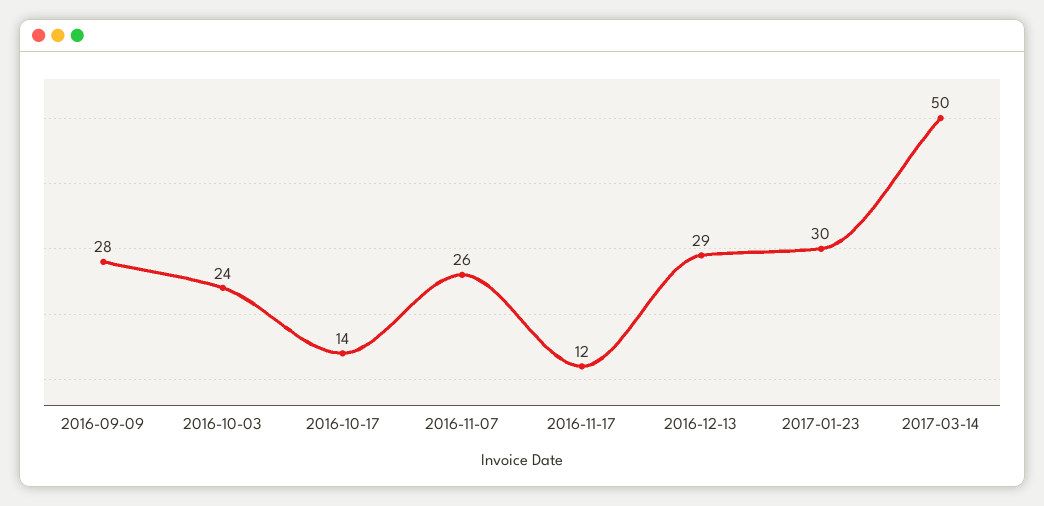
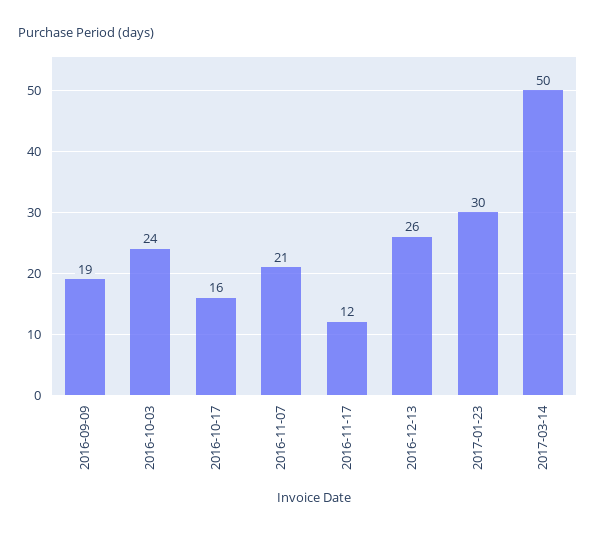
  {
-   "2016-09-09": 28,
+   "2016-09-09": 19,
    "2016-10-03": 24,
-   "2016-10-17": 14,
+   "2016-10-17": 16,
-   "2016-11-07": 26,
+   "2016-11-07": 21,
    "2016-11-17": 12,
-   "2016-12-13": 29,
+   "2016-12-13": 26,
    "2017-01-23": 30,
    "2017-03-14": 50
  }

